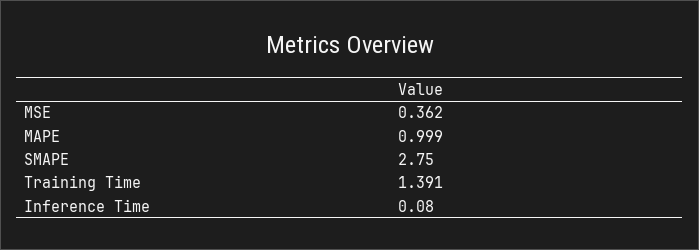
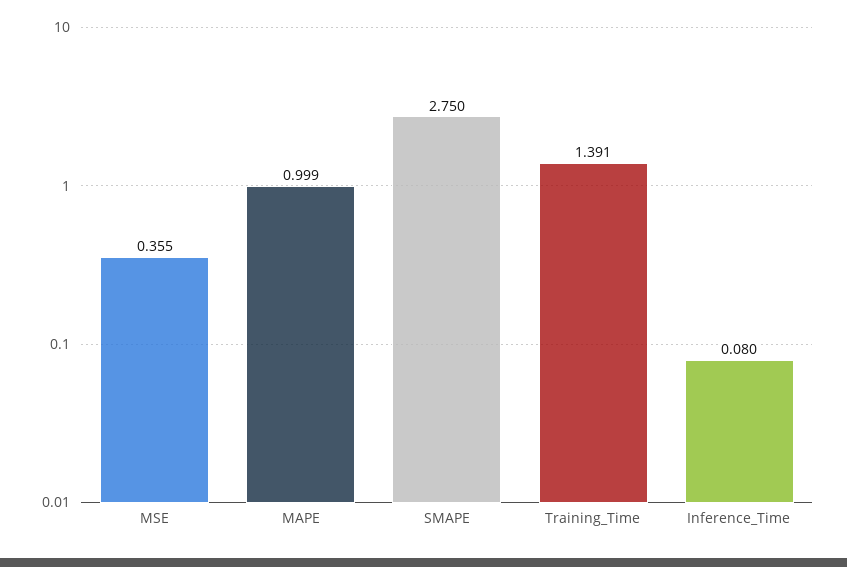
  {
-   "MSE": 0.362,
+   "MSE": 0.355,
    "MAPE": 0.999,
    "SMAPE": 2.75,
    "Training Time": 1.391,
    "Inference Time": 0.08
  }

